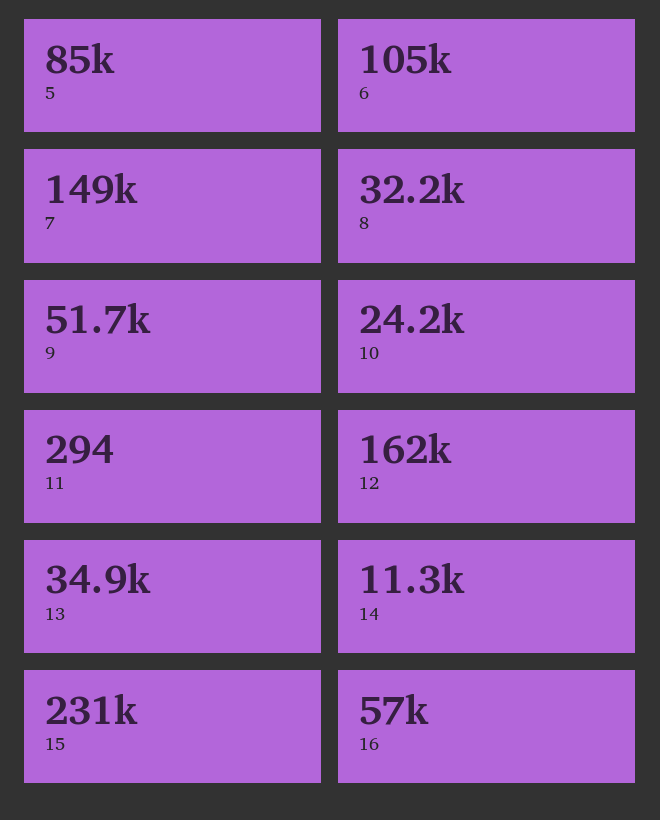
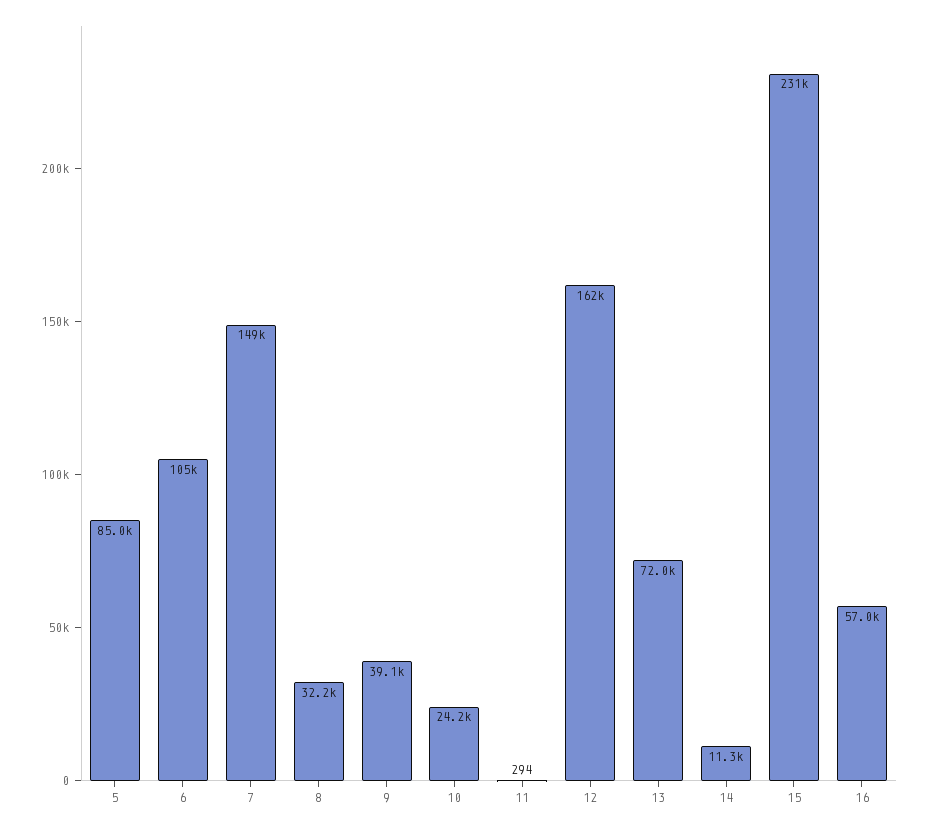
  {
    "5": 85000,
    "6": 105000,
    "7": 149000,
    "8": 32200,
-   "9": 51700,
+   "9": 39100,
    "10": 24200,
    "11": 294,
    "12": 162000,
-   "13": 34900,
+   "13": 72000,
    "14": 11300,
    "15": 231000,
    "16": 57000
  }

